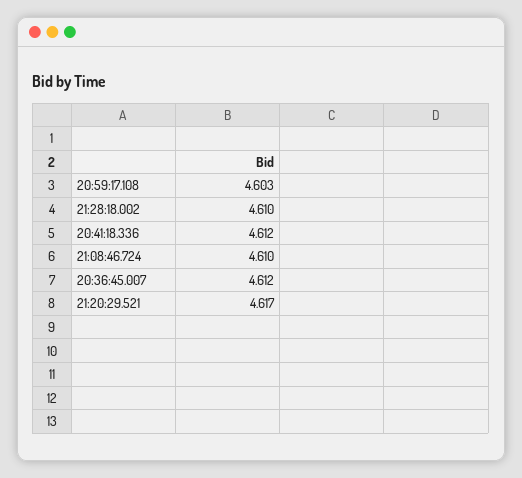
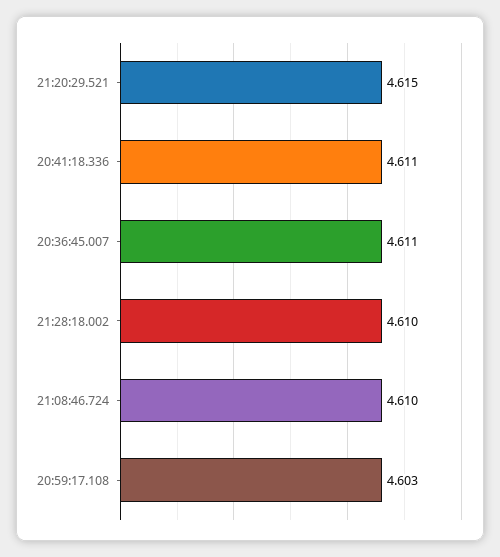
  {
    "20:59:17.108": 4.603,
    "21:28:18.002": 4.61,
-   "20:41:18.336": 4.612,
+   "20:41:18.336": 4.611,
    "21:08:46.724": 4.61,
-   "20:36:45.007": 4.612,
+   "20:36:45.007": 4.611,
-   "21:20:29.521": 4.617
+   "21:20:29.521": 4.615
  }

